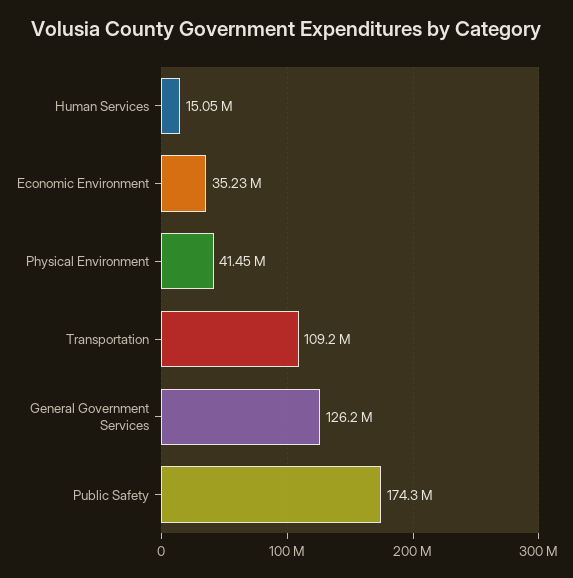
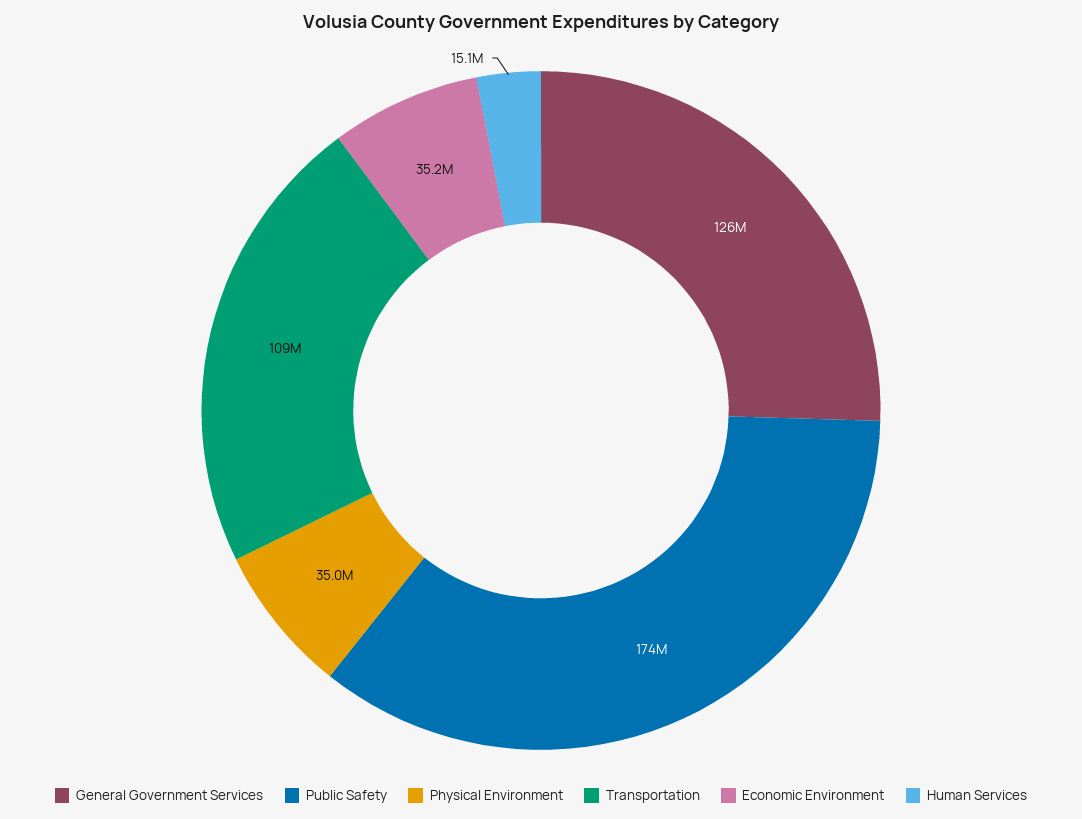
  {
    "Human Services": 15050000,
    "Economic Environment": 35230000,
-   "Physical Environment": 41450000,
+   "Physical Environment": 35000000,
    "Transportation": 109200000,
    "General Government Services": 126200000,
    "Public Safety": 174300000
  }

